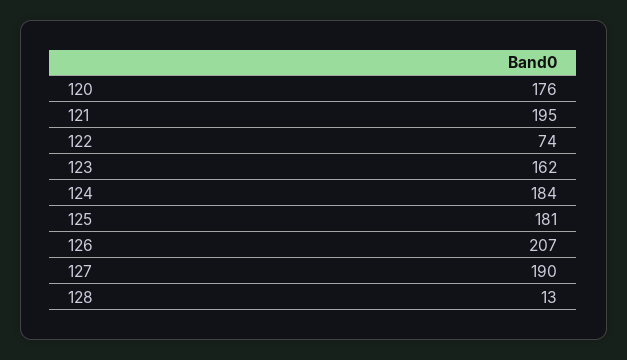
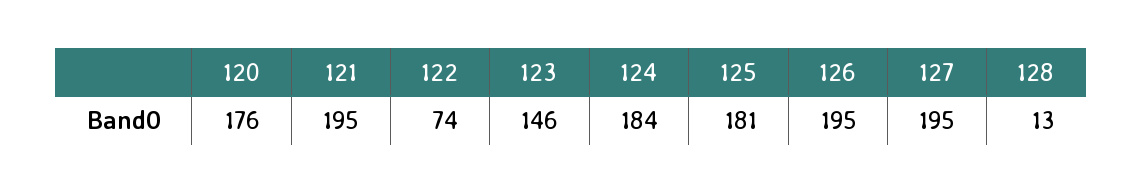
  {
    "120": 176,
    "121": 195,
    "122": 74,
-   "123": 162,
+   "123": 146,
    "124": 184,
    "125": 181,
-   "126": 207,
+   "126": 195,
-   "127": 190,
+   "127": 195,
    "128": 13
  }

